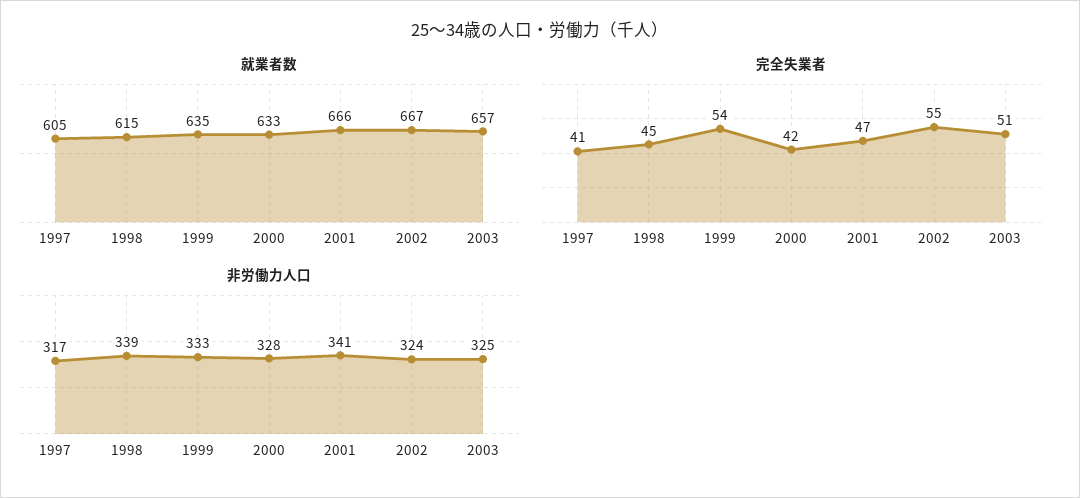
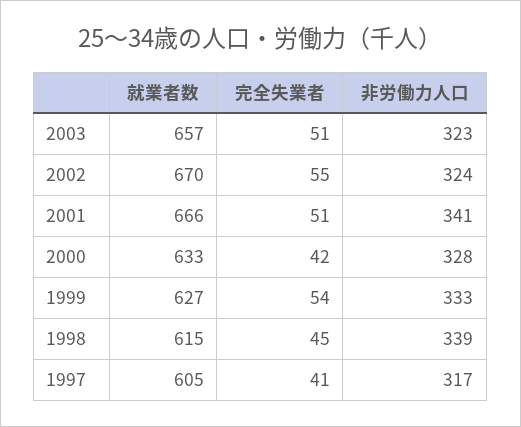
  {
    "就業者数": {
      "1997": 605,
      "1998": 615,
-     "1999": 635,
+     "1999": 627,
      "2000": 633,
      "2001": 666,
-     "2002": 667,
+     "2002": 670,
      "2003": 657
    },
    "完全失業者": {
      "1997": 41,
      "1998": 45,
      "1999": 54,
      "2000": 42,
-     "2001": 47,
+     "2001": 51,
      "2002": 55,
      "2003": 51
    },
    "非労働力人口": {
      "1997": 317,
      "1998": 339,
      "1999": 333,
      "2000": 328,
      "2001": 341,
      "2002": 324,
-     "2003": 325
+     "2003": 323
    }
  }

